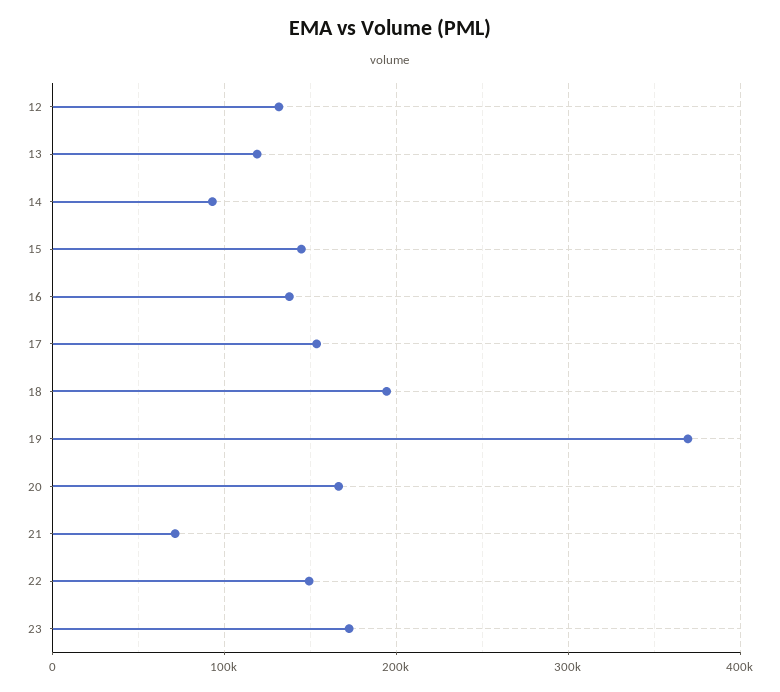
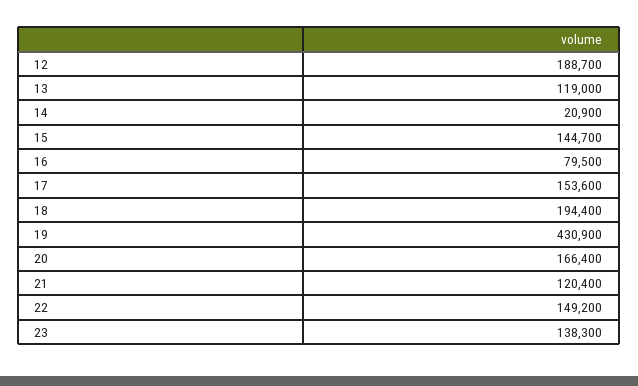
  {
-   "12": 130000,
+   "12": 188700,
    "13": 119000,
-   "14": 90000,
+   "14": 20900,
    "15": 144700,
-   "16": 140000,
+   "16": 79500,
    "17": 153600,
    "18": 194400,
-   "19": 370000,
+   "19": 430900,
    "20": 166400,
-   "21": 70000,
+   "21": 120400,
    "22": 149200,
-   "23": 170000
+   "23": 138300
  }

